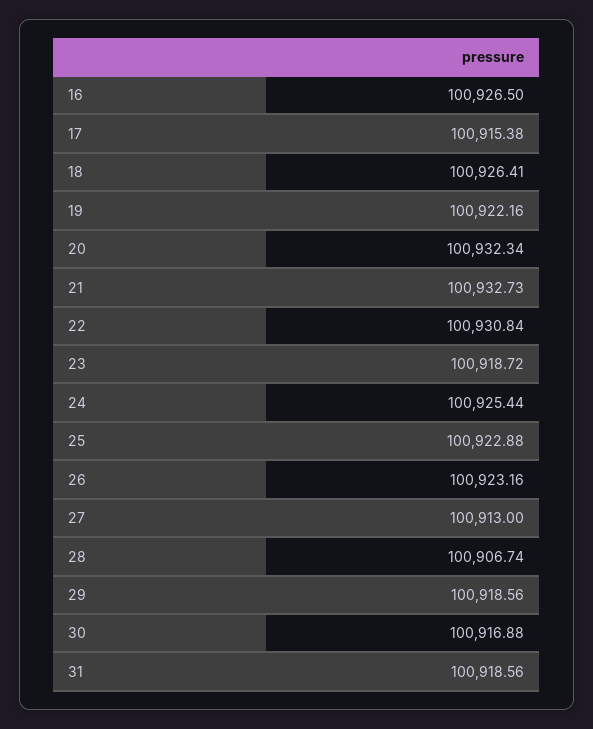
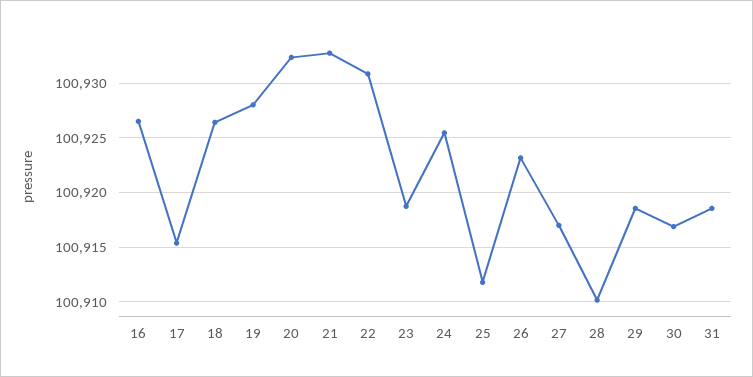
  {
    "16": 100926.5,
    "17": 100915.38,
    "18": 100926.41,
-   "19": 100922.16,
+   "19": 100928,
    "20": 100932.34,
    "21": 100932.73,
    "22": 100930.84,
    "23": 100918.72,
    "24": 100925.44,
-   "25": 100922.88,
+   "25": 100912,
    "26": 100923.16,
-   "27": 100913,
+   "27": 100917,
-   "28": 100906.74,
+   "28": 100910,
    "29": 100918.56,
    "30": 100916.88,
    "31": 100918.56
  }

